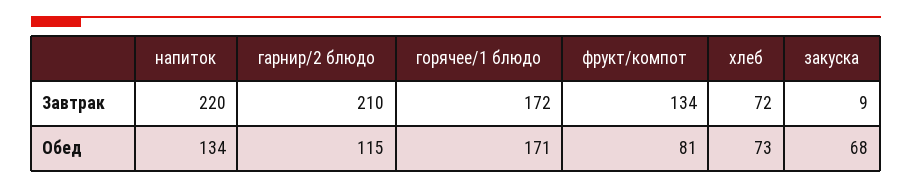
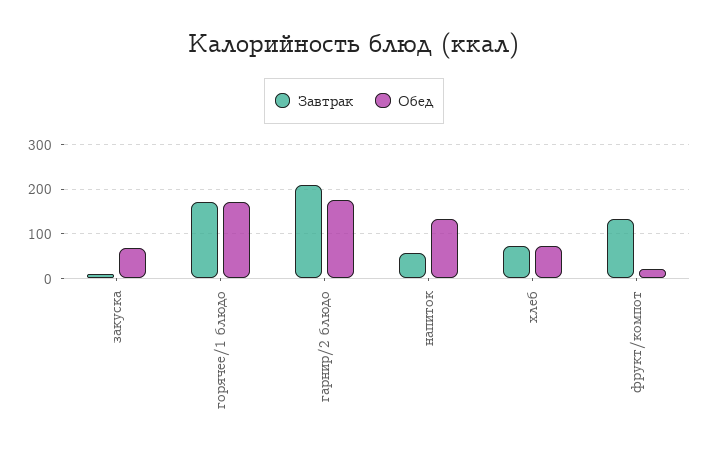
  {
    "Завтрак": {
-     "напиток": 220,
+     "напиток": 60,
      "гарнир/2 блюдо": 210,
      "горячее/1 блюдо": 172,
      "фрукт/компот": 134,
      "хлеб": 72,
      "закуска": 9
    },
    "Обед": {
      "напиток": 134,
-     "гарнир/2 блюдо": 115,
+     "гарнир/2 блюдо": 180,
      "горячее/1 блюдо": 171,
-     "фрукт/компот": 81,
+     "фрукт/компот": 20,
      "хлеб": 73,
      "закуска": 68
    }
  }

